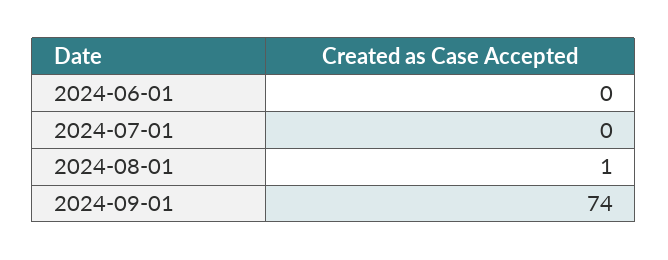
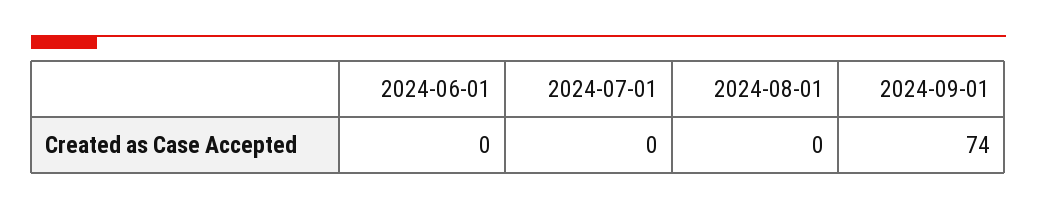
  {
    "2024-06-01": 0,
    "2024-07-01": 0,
-   "2024-08-01": 1,
+   "2024-08-01": 0,
    "2024-09-01": 74
  }

